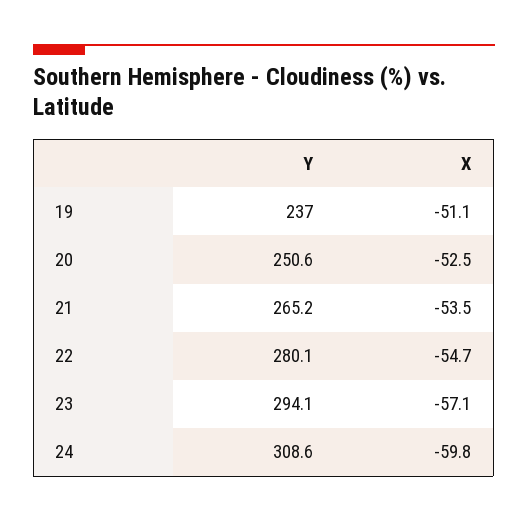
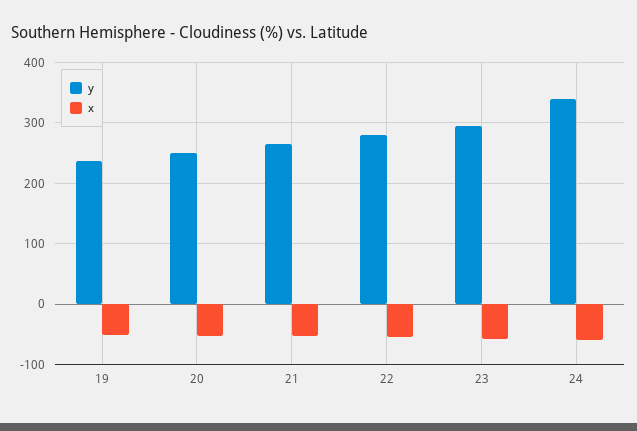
  {
    "Y": {
      "19": 237,
      "20": 250.6,
      "21": 265.2,
      "22": 280.1,
      "23": 294.1,
-     "24": 308.6
+     "24": 340
    },
    "X": {
      "19": -51.1,
      "20": -52.5,
      "21": -53.5,
      "22": -54.7,
      "23": -57.1,
      "24": -59.8
    }
  }

